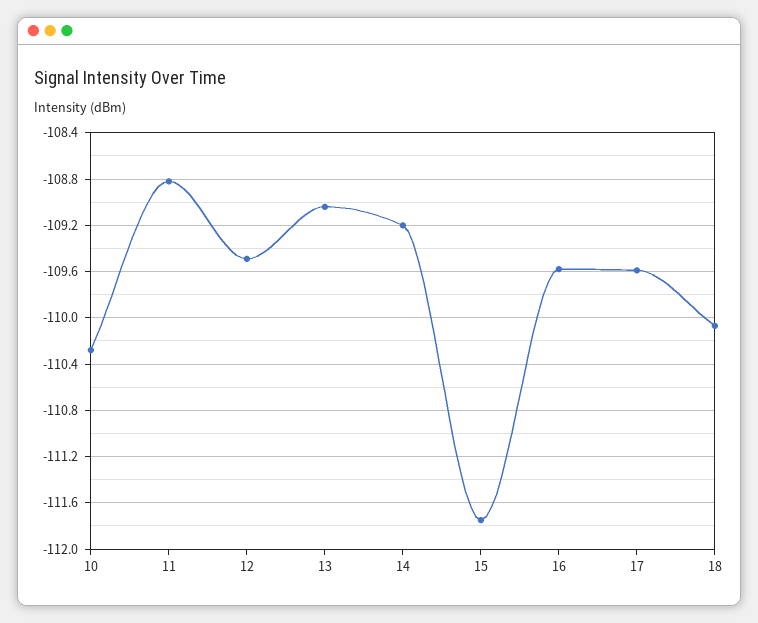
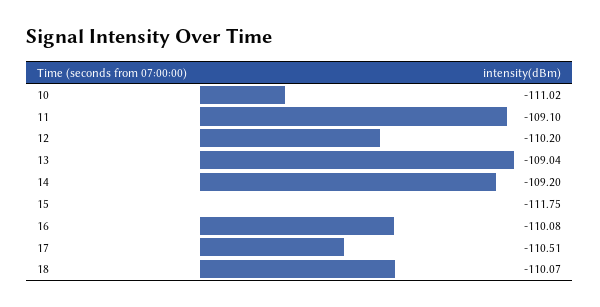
  {
-   "10": -110.3,
+   "10": -111.02,
-   "11": -108.8,
+   "11": -109.1,
-   "12": -109.5,
+   "12": -110.2,
    "13": -109.04,
    "14": -109.2,
    "15": -111.75,
-   "16": -109.6,
+   "16": -110.08,
-   "17": -109.6,
+   "17": -110.51,
    "18": -110.07
  }

